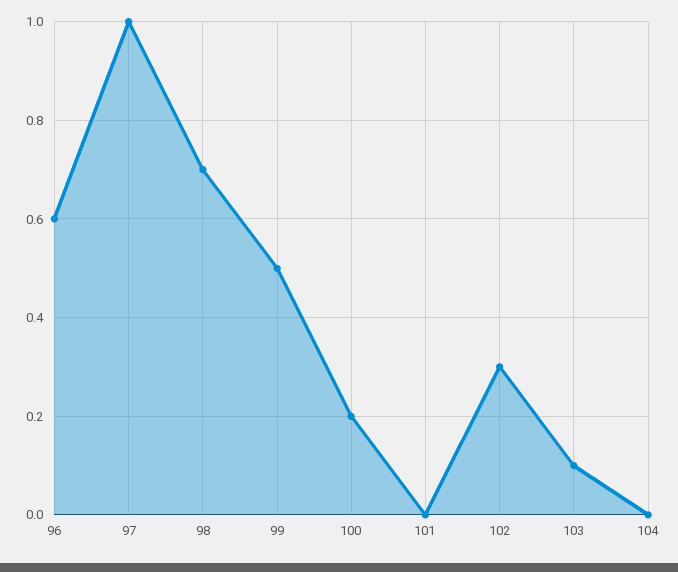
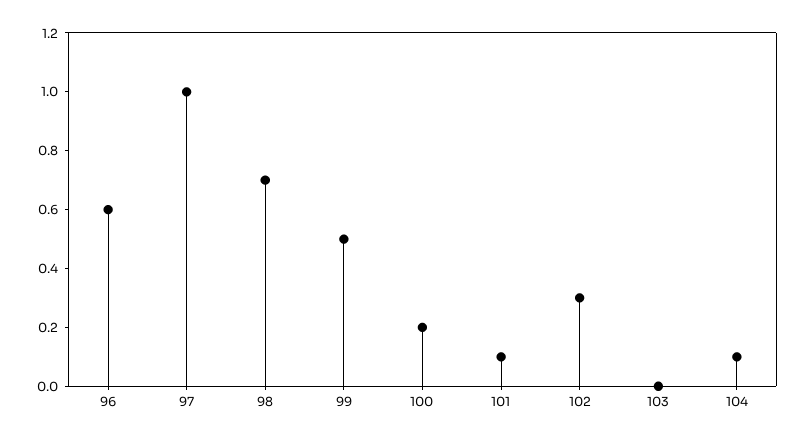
  {
    "96": 0.6,
    "97": 1,
    "98": 0.7,
    "99": 0.5,
    "100": 0.2,
-   "101": 0,
+   "101": 0.1,
    "102": 0.3,
-   "103": 0.1,
+   "103": 0,
-   "104": 0
+   "104": 0.1
  }

